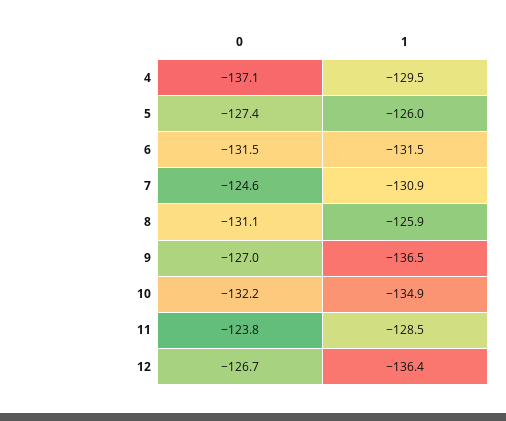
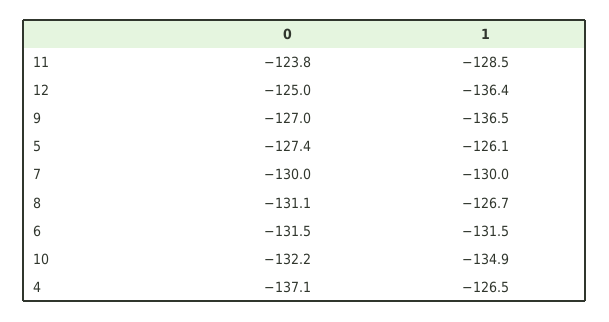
  {
    "0": {
      "4": -137.1,
      "5": -127.4,
      "6": -131.5,
-     "7": -124.6,
+     "7": -130,
      "8": -131.1,
      "9": -127,
      "10": -132.2,
      "11": -123.8,
-     "12": -126.7
+     "12": -125
    },
    "1": {
-     "4": -129.5,
+     "4": -126.5,
-     "5": -126,
+     "5": -126.1,
      "6": -131.5,
-     "7": -130.9,
+     "7": -130,
-     "8": -125.9,
+     "8": -126.7,
      "9": -136.5,
      "10": -134.9,
      "11": -128.5,
      "12": -136.4
    }
  }

